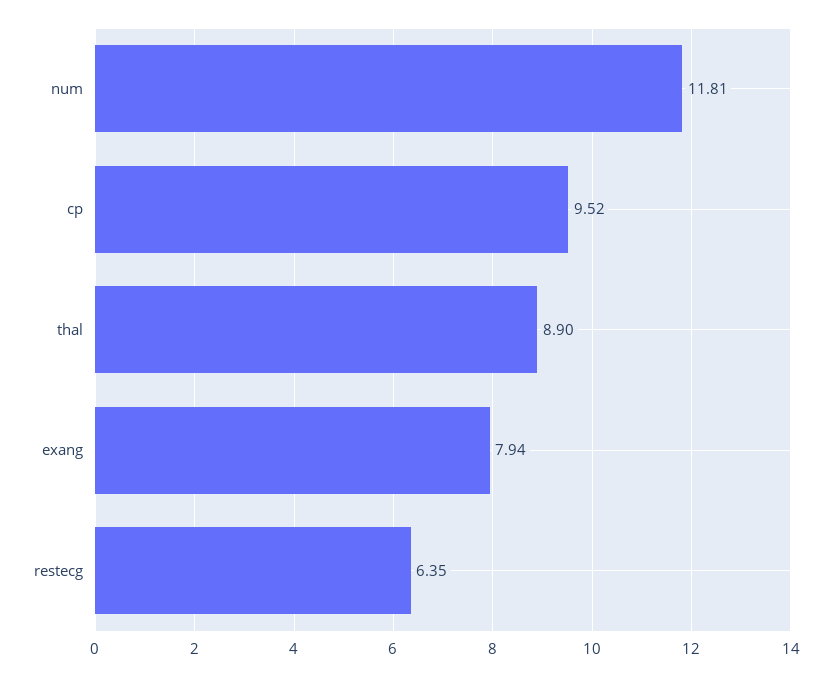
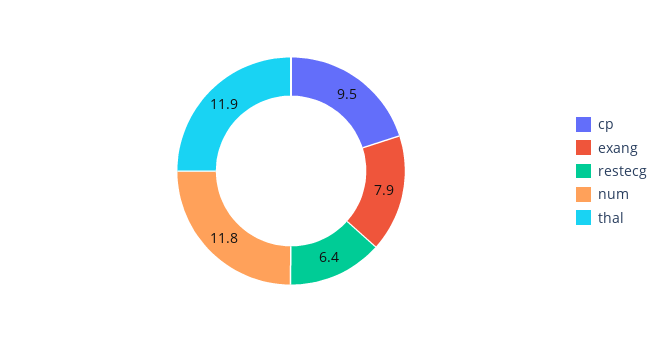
  {
    "num": 11.81,
    "cp": 9.52,
-   "thal": 8.9,
+   "thal": 11.9,
    "exang": 7.94,
    "restecg": 6.35
  }

